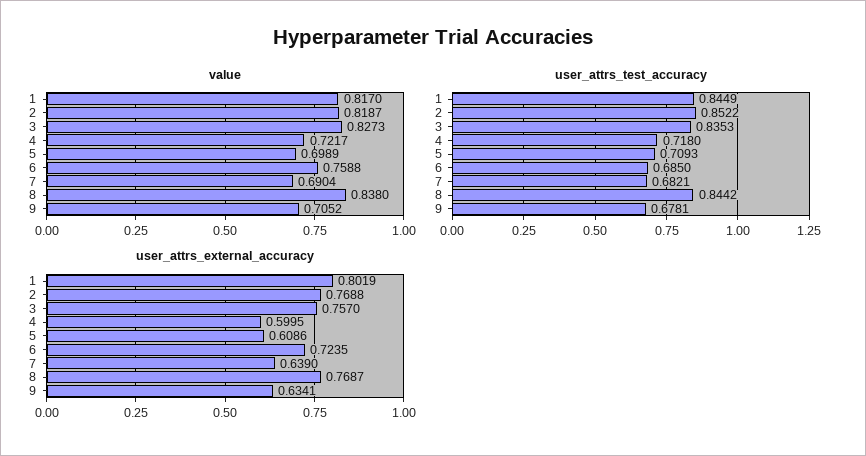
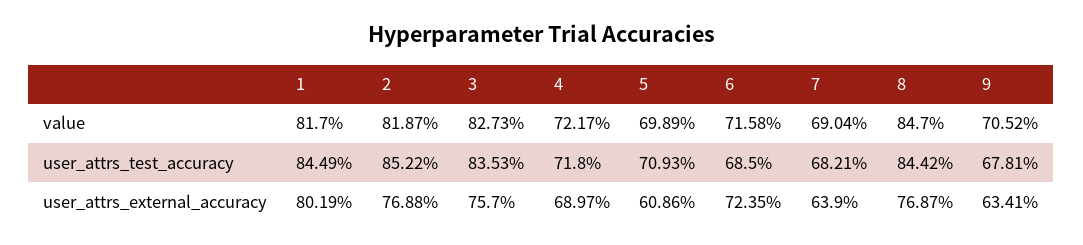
  {
    "value": {
      "1": 0.817,
      "2": 0.8187,
      "3": 0.8273,
      "4": 0.7217,
      "5": 0.6989,
-     "6": 0.7588,
+     "6": 0.7158,
      "7": 0.6904,
-     "8": 0.838,
+     "8": 0.847,
      "9": 0.7052
    },
    "user_attrs_test_accuracy": {
      "1": 0.8449,
      "2": 0.8522,
      "3": 0.8353,
      "4": 0.718,
      "5": 0.7093,
      "6": 0.685,
      "7": 0.6821,
      "8": 0.8442,
      "9": 0.6781
    },
    "user_attrs_external_accuracy": {
      "1": 0.8019,
      "2": 0.7688,
      "3": 0.757,
-     "4": 0.5995,
+     "4": 0.6897,
      "5": 0.6086,
      "6": 0.7235,
      "7": 0.639,
      "8": 0.7687,
      "9": 0.6341
    }
  }

